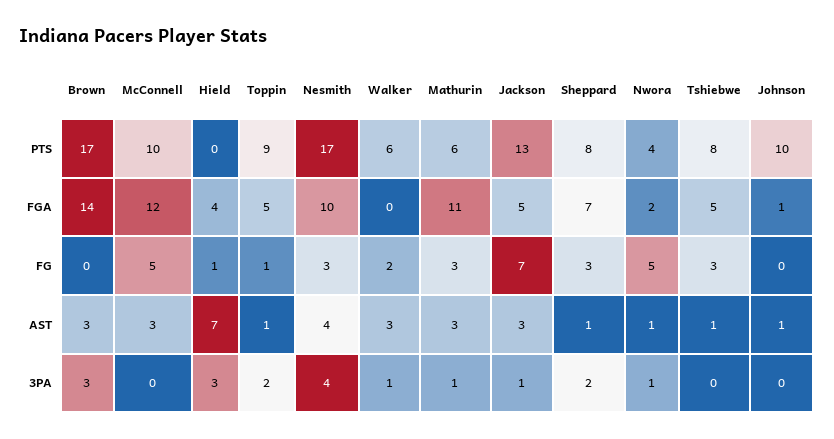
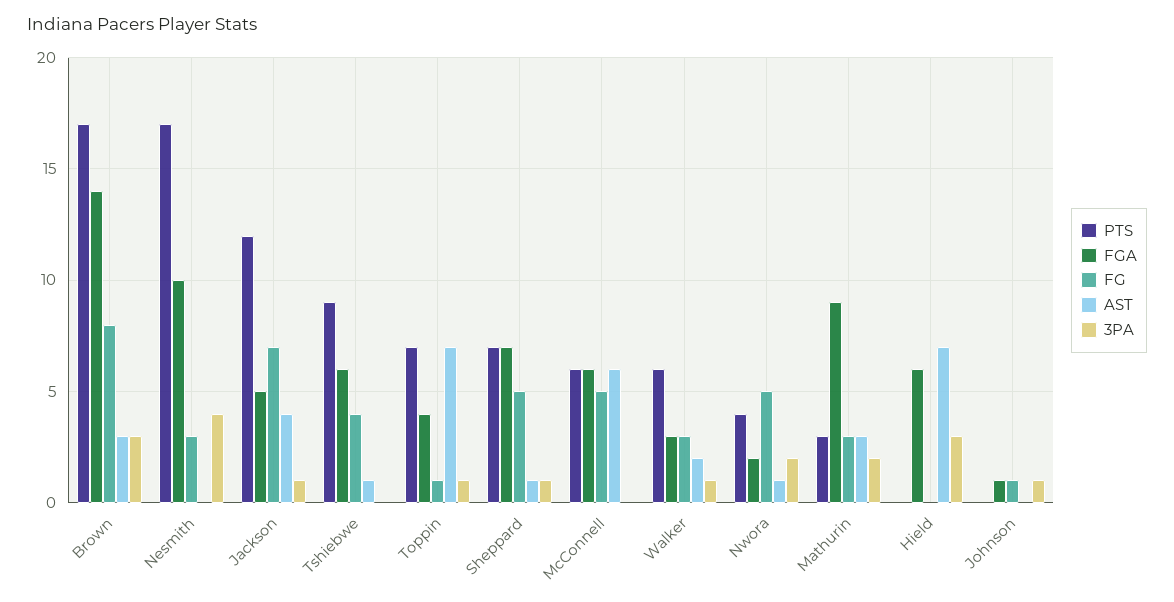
  {
    "PTS": {
      "Brown": 17,
-     "McConnell": 10,
+     "McConnell": 6,
      "Hield": 0,
-     "Toppin": 9,
+     "Toppin": 7,
      "Nesmith": 17,
      "Walker": 6,
-     "Mathurin": 6,
+     "Mathurin": 3,
-     "Jackson": 13,
+     "Jackson": 12,
-     "Sheppard": 8,
+     "Sheppard": 7,
      "Nwora": 4,
-     "Tshiebwe": 8,
+     "Tshiebwe": 9,
-     "Johnson": 10
+     "Johnson": 0
    },
    "FGA": {
      "Brown": 14,
-     "McConnell": 12,
+     "McConnell": 6,
-     "Hield": 4,
+     "Hield": 6,
-     "Toppin": 5,
+     "Toppin": 4,
      "Nesmith": 10,
-     "Walker": 0,
+     "Walker": 3,
-     "Mathurin": 11,
+     "Mathurin": 9,
      "Jackson": 5,
      "Sheppard": 7,
      "Nwora": 2,
-     "Tshiebwe": 5,
+     "Tshiebwe": 6,
      "Johnson": 1
    },
    "FG": {
-     "Brown": 0,
+     "Brown": 8,
      "McConnell": 5,
-     "Hield": 1,
+     "Hield": 0,
      "Toppin": 1,
      "Nesmith": 3,
-     "Walker": 2,
+     "Walker": 3,
      "Mathurin": 3,
      "Jackson": 7,
-     "Sheppard": 3,
+     "Sheppard": 5,
      "Nwora": 5,
-     "Tshiebwe": 3,
+     "Tshiebwe": 4,
-     "Johnson": 0
+     "Johnson": 1
    },
    "AST": {
      "Brown": 3,
-     "McConnell": 3,
+     "McConnell": 6,
      "Hield": 7,
-     "Toppin": 1,
+     "Toppin": 7,
-     "Nesmith": 4,
+     "Nesmith": 0,
-     "Walker": 3,
+     "Walker": 2,
      "Mathurin": 3,
-     "Jackson": 3,
+     "Jackson": 4,
      "Sheppard": 1,
      "Nwora": 1,
      "Tshiebwe": 1,
-     "Johnson": 1
+     "Johnson": 0
    },
    "3PA": {
      "Brown": 3,
      "McConnell": 0,
      "Hield": 3,
-     "Toppin": 2,
+     "Toppin": 1,
      "Nesmith": 4,
      "Walker": 1,
-     "Mathurin": 1,
+     "Mathurin": 2,
      "Jackson": 1,
-     "Sheppard": 2,
+     "Sheppard": 1,
-     "Nwora": 1,
+     "Nwora": 2,
      "Tshiebwe": 0,
-     "Johnson": 0
+     "Johnson": 1
    }
  }

